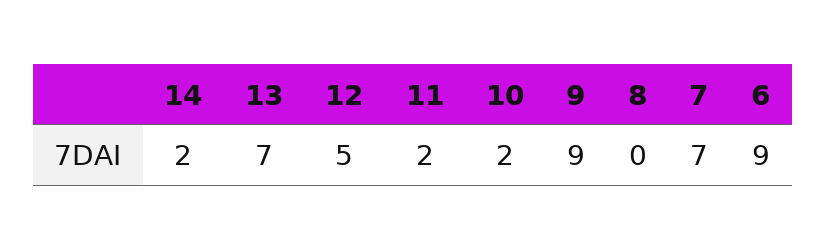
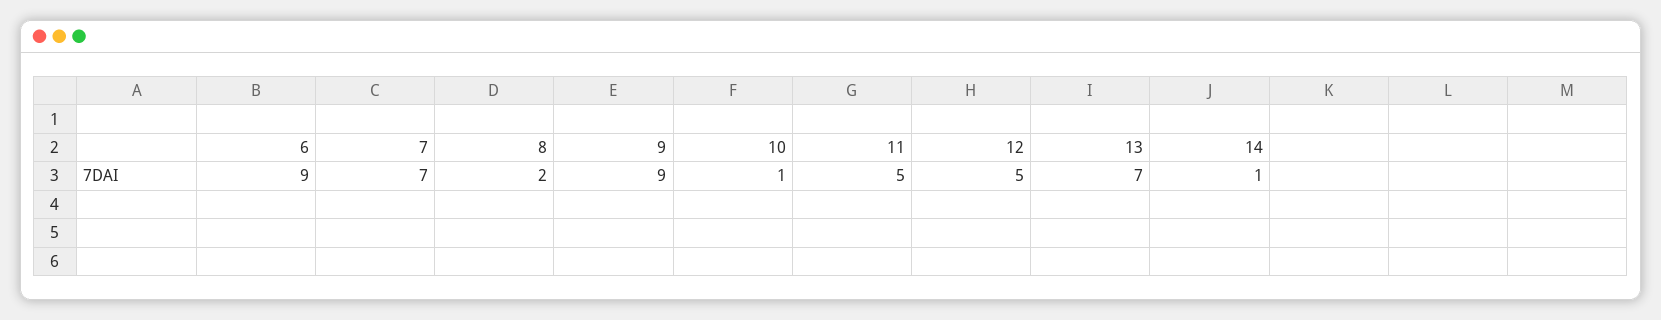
  {
-   "14": 2,
+   "14": 1,
    "13": 7,
    "12": 5,
-   "11": 2,
+   "11": 5,
-   "10": 2,
+   "10": 1,
    "9": 9,
-   "8": 0,
+   "8": 2,
    "7": 7,
    "6": 9
  }

